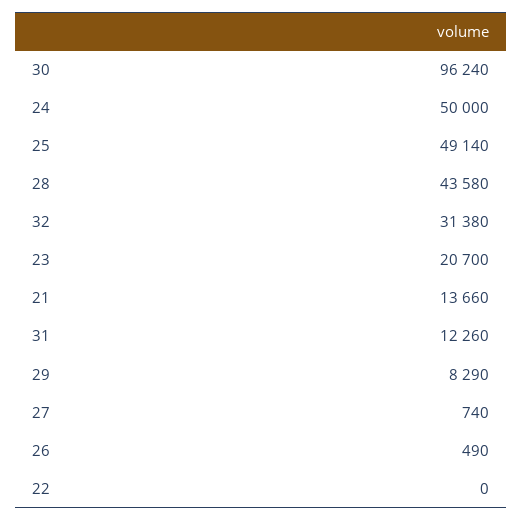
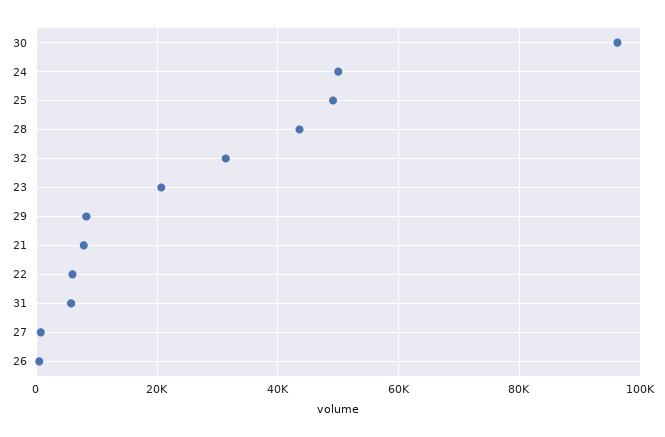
  {
    "30": 96240,
    "24": 50000,
    "25": 49140,
    "28": 43580,
    "32": 31380,
    "23": 20700,
-   "21": 13660,
+   "21": 8000,
-   "31": 12260,
+   "31": 6000,
    "29": 8290,
    "27": 740,
    "26": 490,
-   "22": 0
+   "22": 6000
  }

